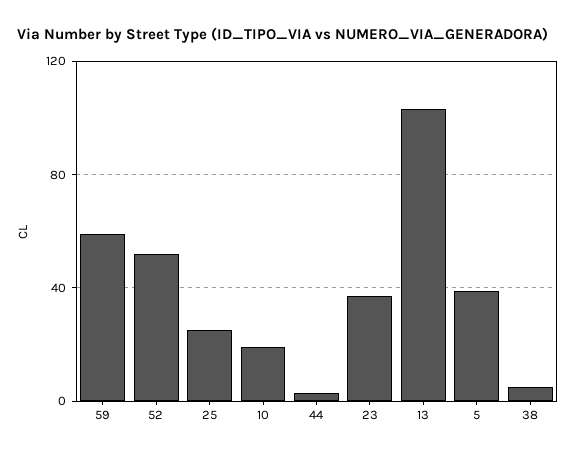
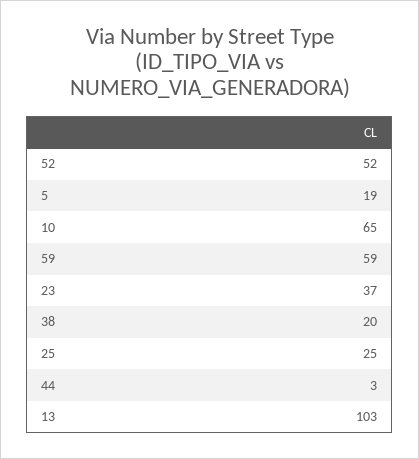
  {
    "59": 59,
    "52": 52,
    "25": 25,
-   "10": 20,
+   "10": 65,
    "44": 3,
    "23": 37,
    "13": 103,
-   "5": 40,
+   "5": 19,
-   "38": 5
+   "38": 20
  }

